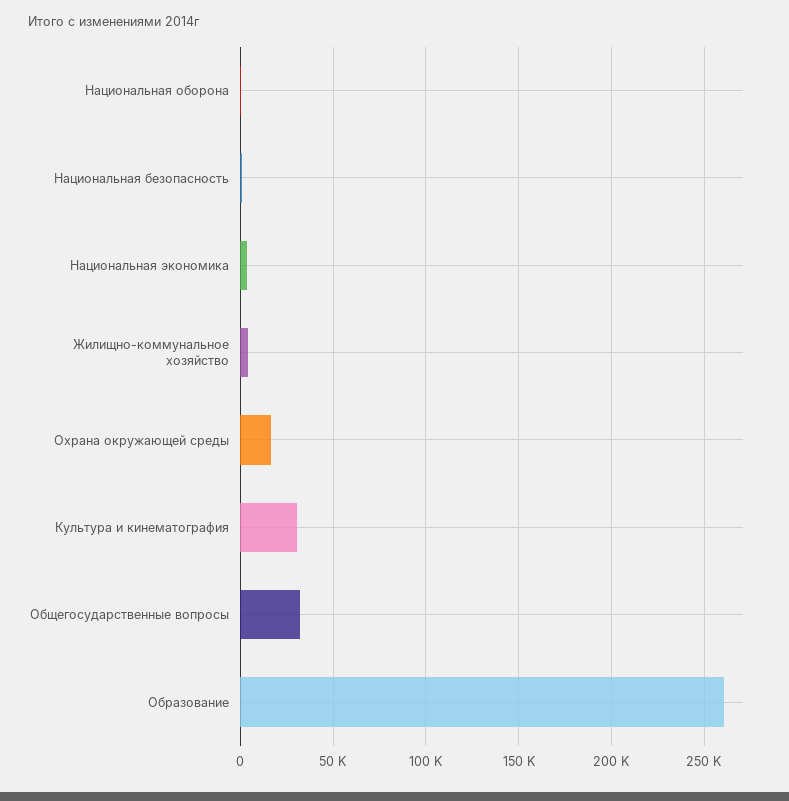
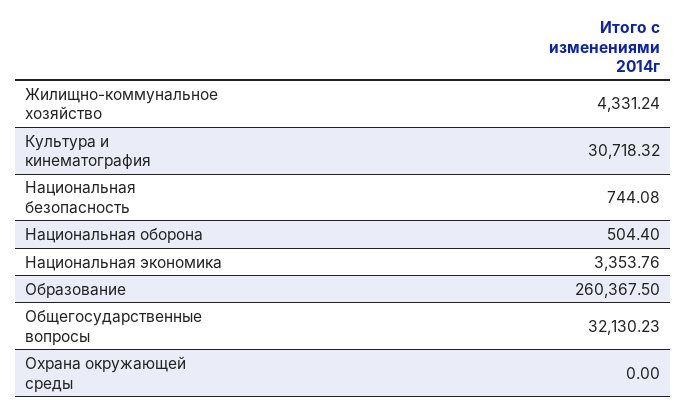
  {
    "Национальная оборона": 504.4,
    "Национальная безопасность": 744.08,
    "Национальная экономика": 3353.76,
    "Жилищно-коммунальное хозяйство": 4331.24,
-   "Охрана окружающей среды": 15000,
+   "Охрана окружающей среды": 0,
    "Культура и кинематография": 30718.32,
    "Общегосударственные вопросы": 32130.23,
    "Образование": 260367.5
  }

